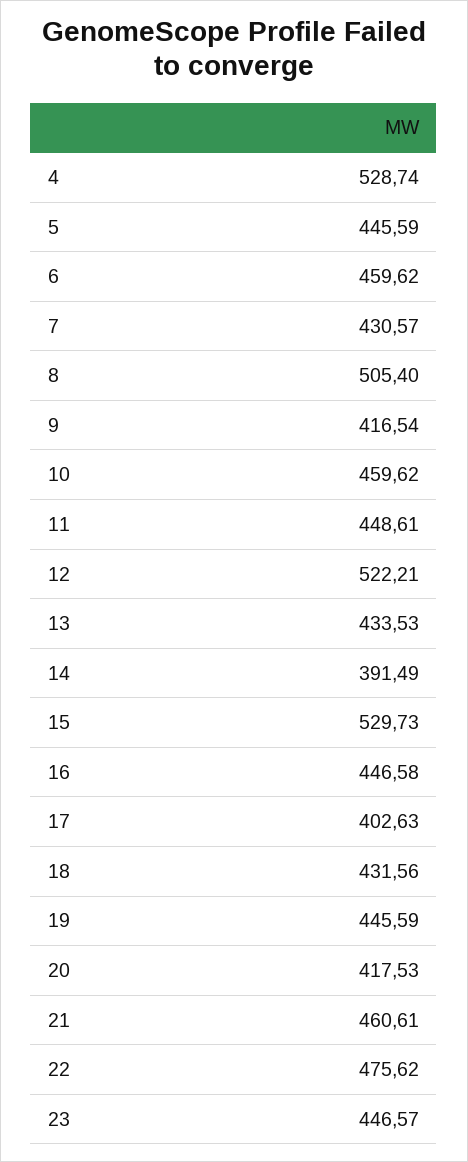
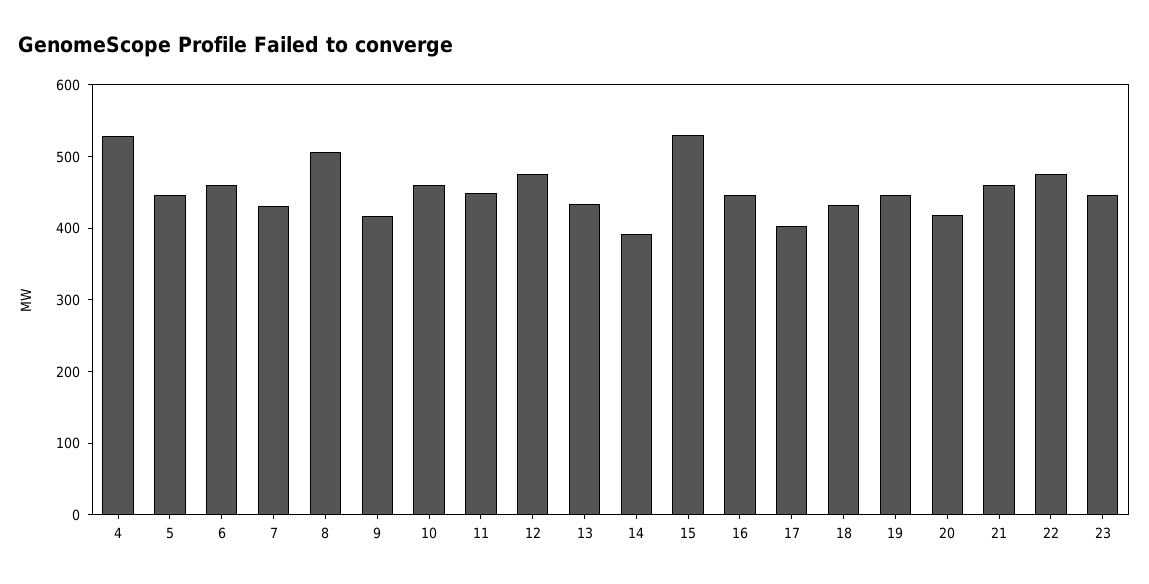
  {
    "4": 528.74,
    "5": 445.59,
    "6": 459.62,
    "7": 430.57,
    "8": 505.4,
    "9": 416.54,
    "10": 459.62,
    "11": 448.61,
-   "12": 522.21,
+   "12": 480,
    "13": 433.53,
    "14": 391.49,
    "15": 529.73,
    "16": 446.58,
    "17": 402.63,
    "18": 431.56,
    "19": 445.59,
    "20": 417.53,
    "21": 460.61,
    "22": 475.62,
    "23": 446.57
  }

